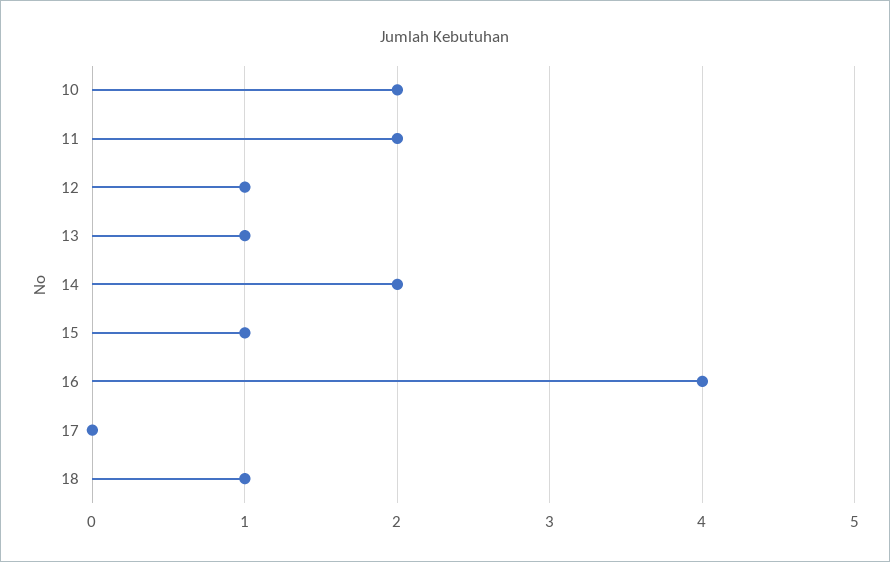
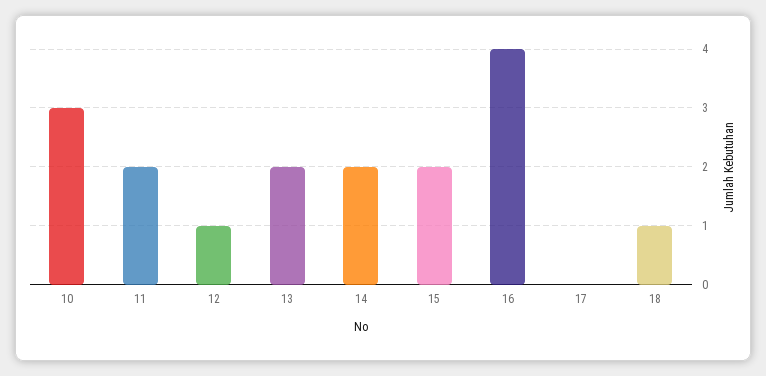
  {
-   "10": 2,
+   "10": 3,
    "11": 2,
    "12": 1,
-   "13": 1,
+   "13": 2,
    "14": 2,
-   "15": 1,
+   "15": 2,
    "16": 4,
    "17": 0,
    "18": 1
  }

